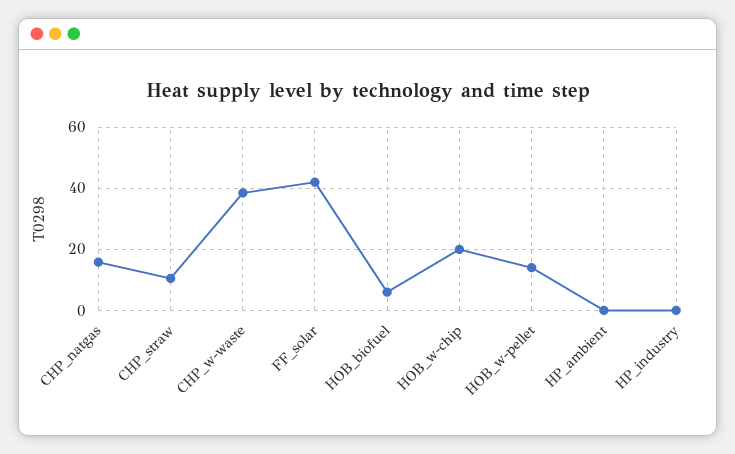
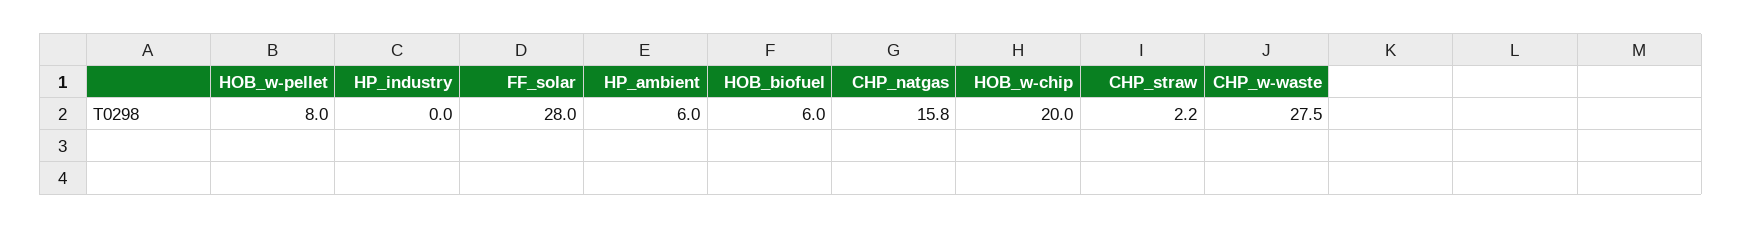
  {
    "CHP_natgas": 15.8,
-   "CHP_straw": 10,
+   "CHP_straw": 2.2,
-   "CHP_w-waste": 38,
+   "CHP_w-waste": 27.5,
-   "FF_solar": 42,
+   "FF_solar": 28,
    "HOB_biofuel": 6,
    "HOB_w-chip": 20,
-   "HOB_w-pellet": 14,
+   "HOB_w-pellet": 8,
-   "HP_ambient": 0,
+   "HP_ambient": 6,
    "HP_industry": 0
  }

